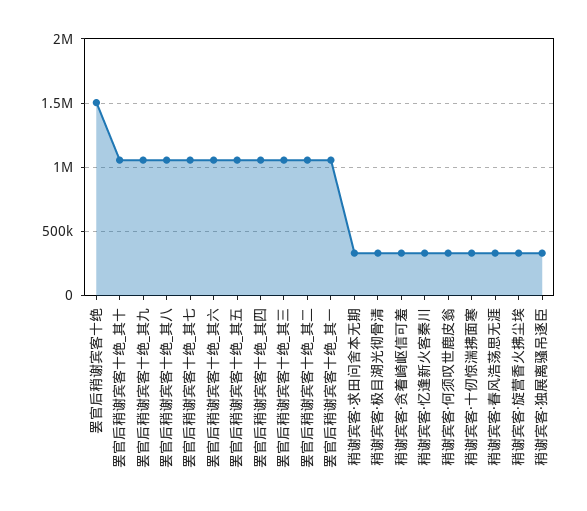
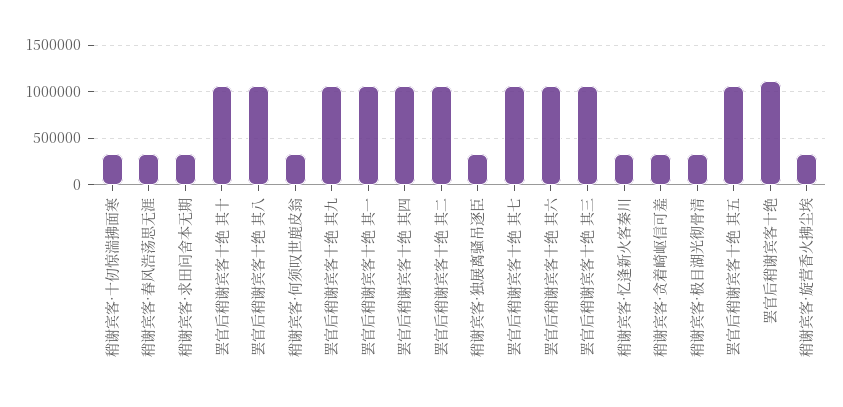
  {
-   "罢官后稍谢宾客十绝": 1500000,
+   "罢官后稍谢宾客十绝": 1100000,
    "罢官后稍谢宾客十绝_其十": 1050000,
    "罢官后稍谢宾客十绝_其九": 1050000,
    "罢官后稍谢宾客十绝_其八": 1050000,
    "罢官后稍谢宾客十绝_其七": 1050000,
    "罢官后稍谢宾客十绝_其六": 1050000,
    "罢官后稍谢宾客十绝_其五": 1050000,
    "罢官后稍谢宾客十绝_其四": 1050000,
    "罢官后稍谢宾客十绝_其三": 1050000,
    "罢官后稍谢宾客十绝_其二": 1050000,
    "罢官后稍谢宾客十绝_其一": 1050000,
    "稍谢宾客·求田问舍本无期": 350000,
    "稍谢宾客·极目湖光彻骨清": 350000,
    "稍谢宾客·贪着崎岖信可羞": 350000,
    "稍谢宾客·忆逢新火客秦川": 350000,
    "稍谢宾客·何须叹世鹿皮翁": 350000,
    "稍谢宾客·十仞惊湍拂面寒": 350000,
    "稍谢宾客·春风浩荡思无涯": 350000,
    "稍谢宾客·旋营香火拂尘埃": 350000,
    "稍谢宾客·独展离骚吊逐臣": 350000
  }

